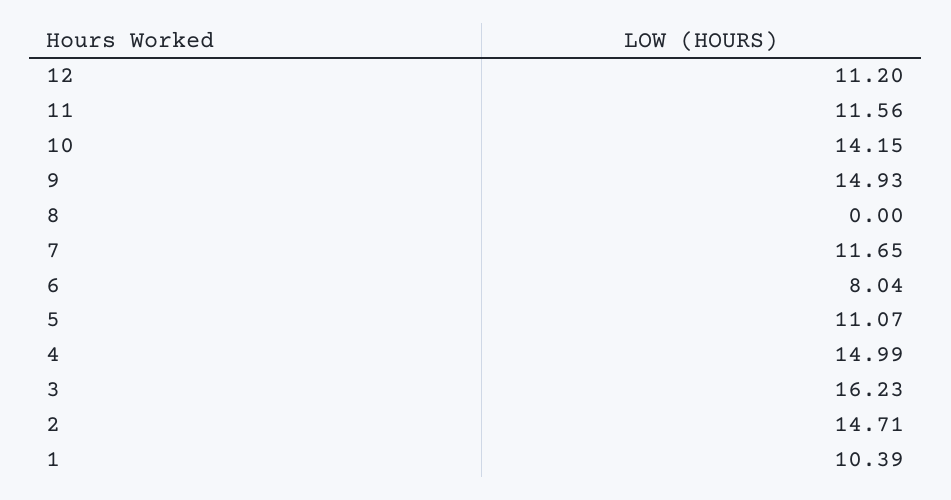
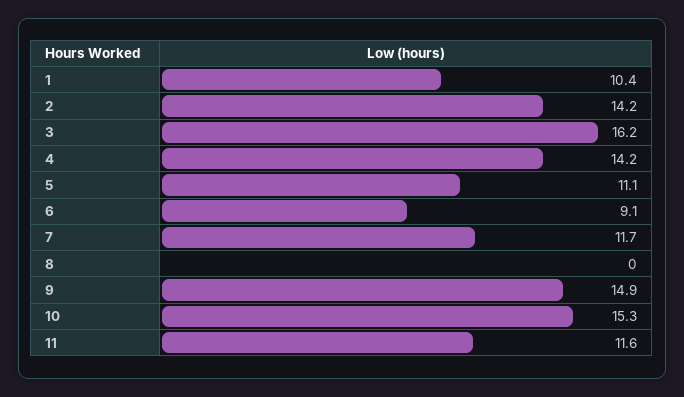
  {
-   "12": 11.2,
    "11": 11.56,
-   "10": 14.15,
+   "10": 15.3,
    "9": 14.93,
    "8": 0,
    "7": 11.65,
-   "6": 8.04,
+   "6": 9.1,
    "5": 11.07,
-   "4": 14.99,
+   "4": 14.2,
    "3": 16.23,
-   "2": 14.71,
+   "2": 14.2,
    "1": 10.39
  }

